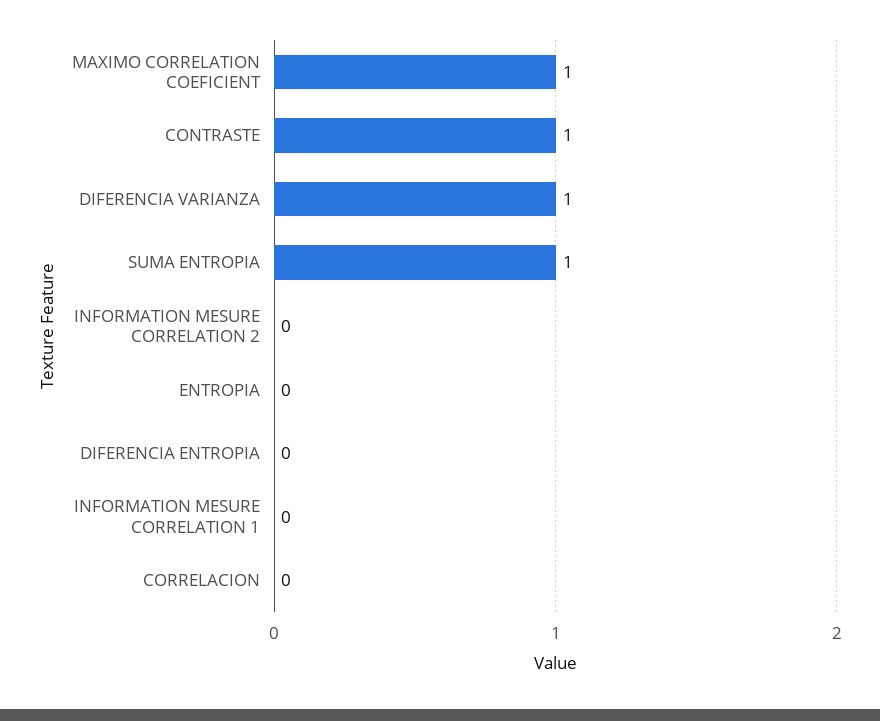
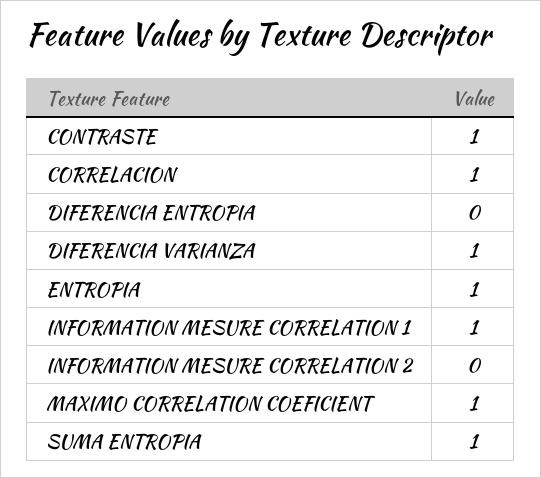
  {
    "MAXIMO CORRELATION COEFICIENT": 1,
    "CONTRASTE": 1,
    "DIFERENCIA VARIANZA": 1,
    "SUMA ENTROPIA": 1,
    "INFORMATION MESURE CORRELATION 2": 0,
-   "ENTROPIA": 0,
+   "ENTROPIA": 1,
    "DIFERENCIA ENTROPIA": 0,
-   "INFORMATION MESURE CORRELATION 1": 0,
+   "INFORMATION MESURE CORRELATION 1": 1,
-   "CORRELACION": 0
+   "CORRELACION": 1
  }

